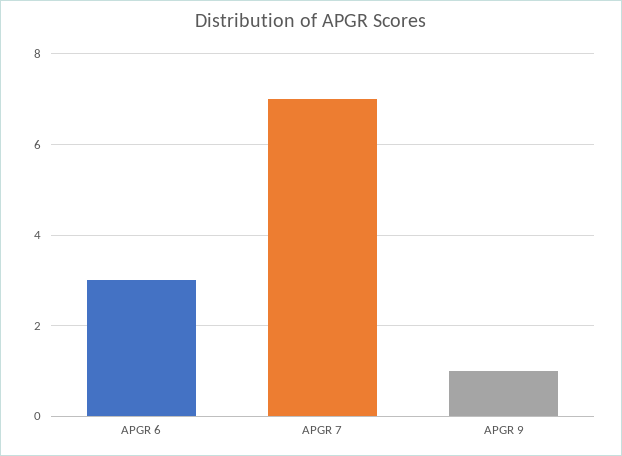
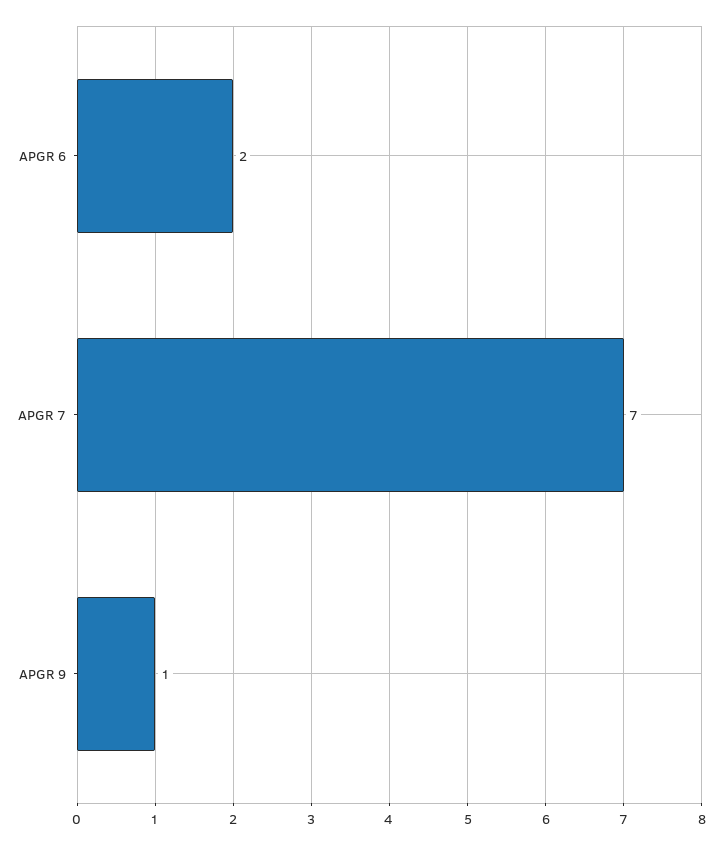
  {
-   "APGR 6": 3,
+   "APGR 6": 2,
    "APGR 7": 7,
    "APGR 9": 1
  }

